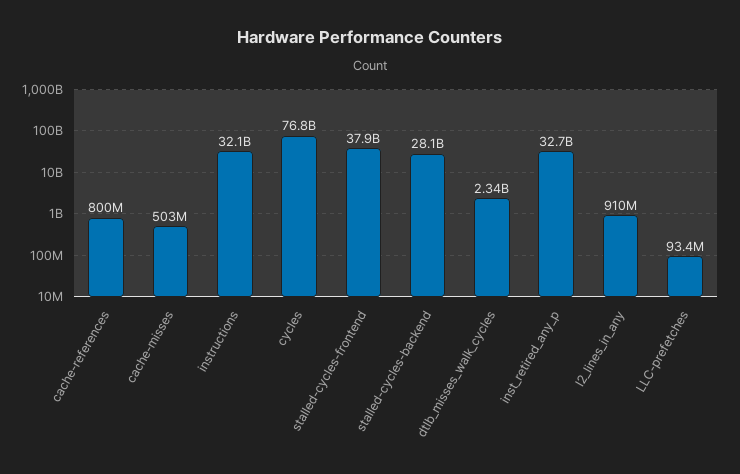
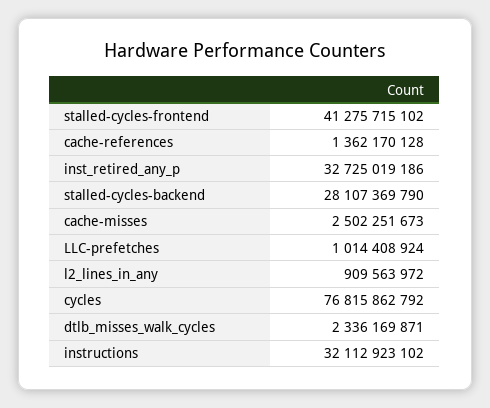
  {
-   "cache-references": 800000000,
+   "cache-references": 1362170128,
-   "cache-misses": 503000000,
+   "cache-misses": 2502251673,
    "instructions": 32112923102,
    "cycles": 76815862792,
-   "stalled-cycles-frontend": 37900000000,
+   "stalled-cycles-frontend": 41275715102,
    "stalled-cycles-backend": 28107369790,
    "dtlb_misses_walk_cycles": 2336169871,
    "inst_retired_any_p": 32725019186,
    "l2_lines_in_any": 909563972,
-   "LLC-prefetches": 93400000
+   "LLC-prefetches": 1014408924
  }

